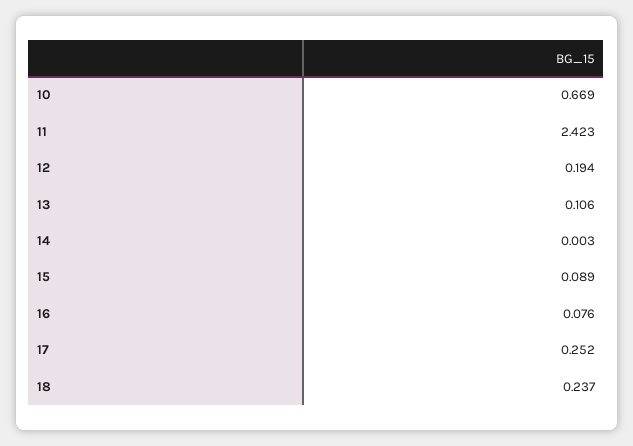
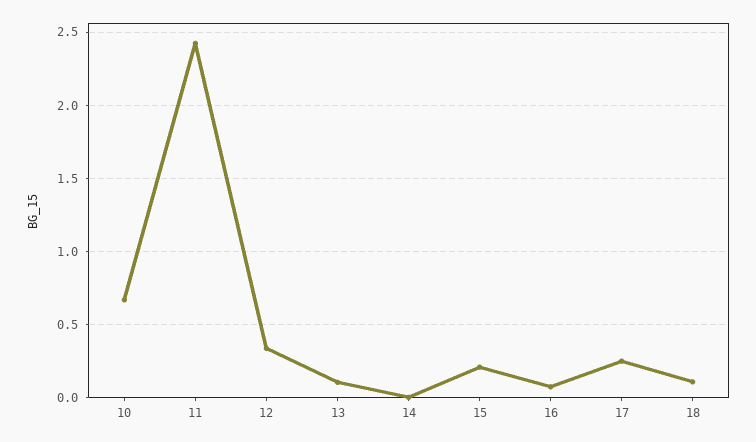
  {
    "10": 0.669,
    "11": 2.423,
-   "12": 0.194,
+   "12": 0.35,
    "13": 0.106,
    "14": 0.003,
-   "15": 0.089,
+   "15": 0.2,
    "16": 0.076,
    "17": 0.252,
-   "18": 0.237
+   "18": 0.1
  }

